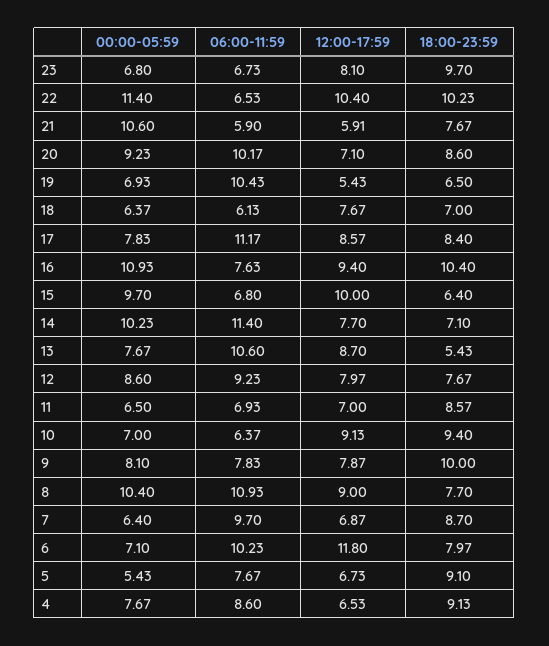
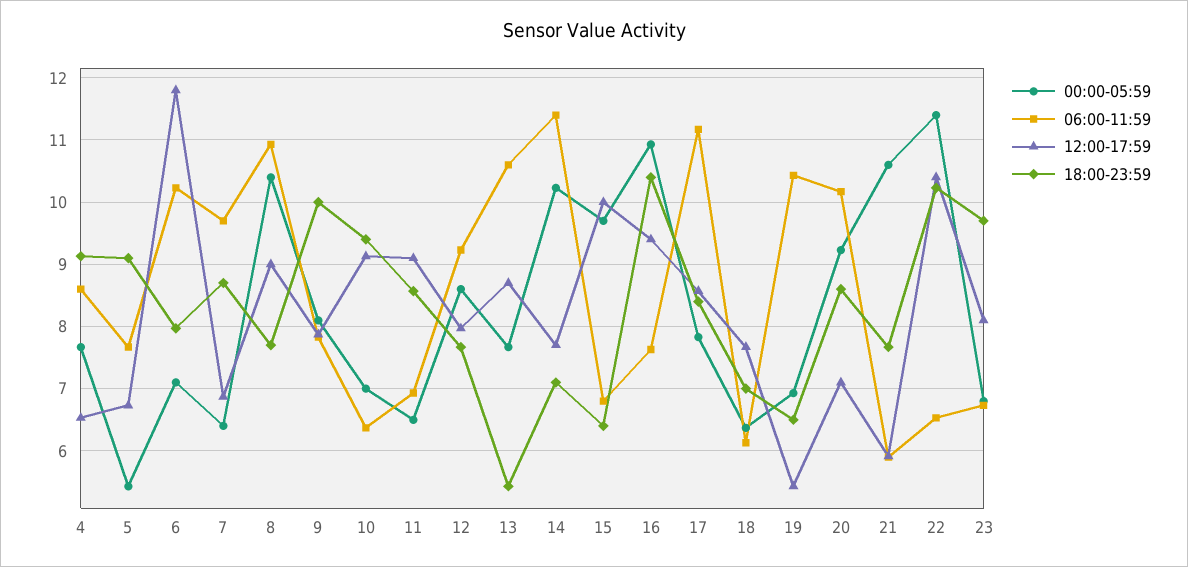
  {
    "00:00-05:59": {
      "23": 6.8,
      "22": 11.4,
      "21": 10.6,
      "20": 9.23,
      "19": 6.93,
      "18": 6.37,
      "17": 7.83,
      "16": 10.93,
      "15": 9.7,
      "14": 10.23,
      "13": 7.67,
      "12": 8.6,
      "11": 6.5,
      "10": 7,
      "9": 8.1,
      "8": 10.4,
      "7": 6.4,
      "6": 7.1,
      "5": 5.43,
      "4": 7.67
    },
    "06:00-11:59": {
      "23": 6.73,
      "22": 6.53,
      "21": 5.9,
      "20": 10.17,
      "19": 10.43,
      "18": 6.13,
      "17": 11.17,
      "16": 7.63,
      "15": 6.8,
      "14": 11.4,
      "13": 10.6,
      "12": 9.23,
      "11": 6.93,
      "10": 6.37,
      "9": 7.83,
      "8": 10.93,
      "7": 9.7,
      "6": 10.23,
      "5": 7.67,
      "4": 8.6
    },
    "12:00-17:59": {
      "23": 8.1,
      "22": 10.4,
      "21": 5.91,
      "20": 7.1,
      "19": 5.43,
      "18": 7.67,
      "17": 8.57,
      "16": 9.4,
      "15": 10,
      "14": 7.7,
      "13": 8.7,
      "12": 7.97,
-     "11": 7,
+     "11": 9.1,
      "10": 9.13,
      "9": 7.87,
      "8": 9,
      "7": 6.87,
      "6": 11.8,
      "5": 6.73,
      "4": 6.53
    },
    "18:00-23:59": {
      "23": 9.7,
      "22": 10.23,
      "21": 7.67,
      "20": 8.6,
      "19": 6.5,
      "18": 7,
      "17": 8.4,
      "16": 10.4,
      "15": 6.4,
      "14": 7.1,
      "13": 5.43,
      "12": 7.67,
      "11": 8.57,
      "10": 9.4,
      "9": 10,
      "8": 7.7,
      "7": 8.7,
      "6": 7.97,
      "5": 9.1,
      "4": 9.13
    }
  }

